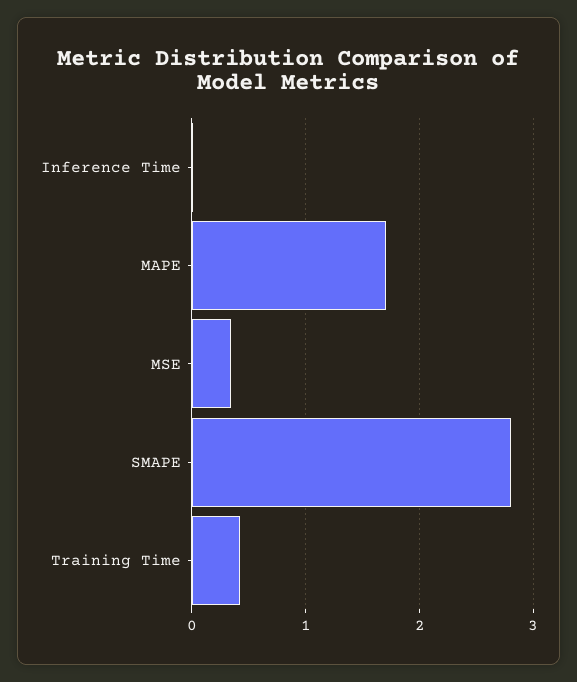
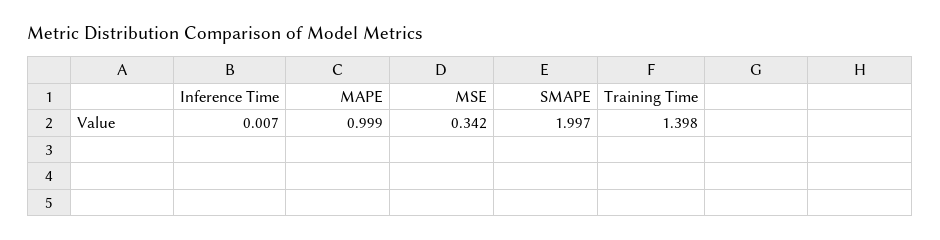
  {
    "Inference Time": 0.007,
-   "MAPE": 1.7,
+   "MAPE": 0.999,
    "MSE": 0.342,
-   "SMAPE": 2.8,
+   "SMAPE": 1.997,
-   "Training Time": 0.4
+   "Training Time": 1.398
  }

